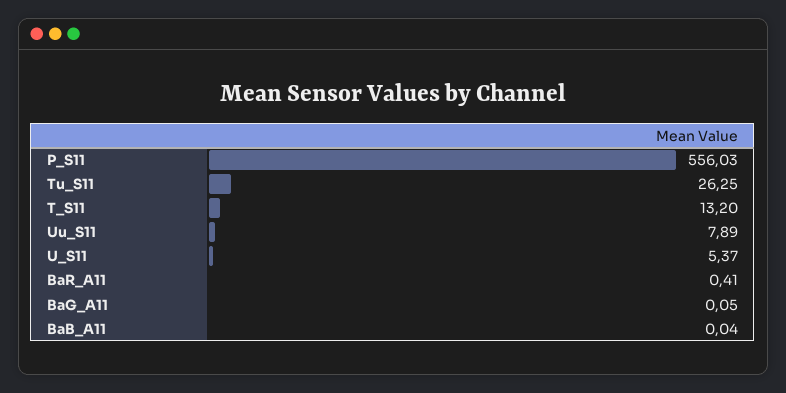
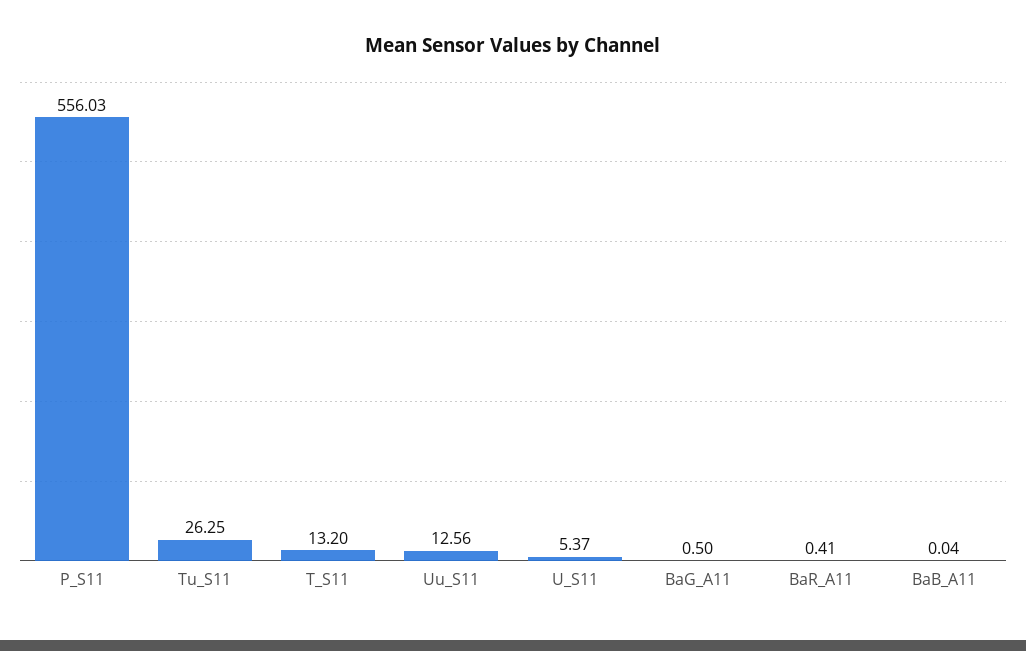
  {
    "P_S11": 556.03,
    "Tu_S11": 26.25,
    "T_S11": 13.2,
-   "Uu_S11": 7.89,
+   "Uu_S11": 12.56,
    "U_S11": 5.37,
    "BaR_A11": 0.41,
-   "BaG_A11": 0.05,
+   "BaG_A11": 0.5,
    "BaB_A11": 0.04
  }

